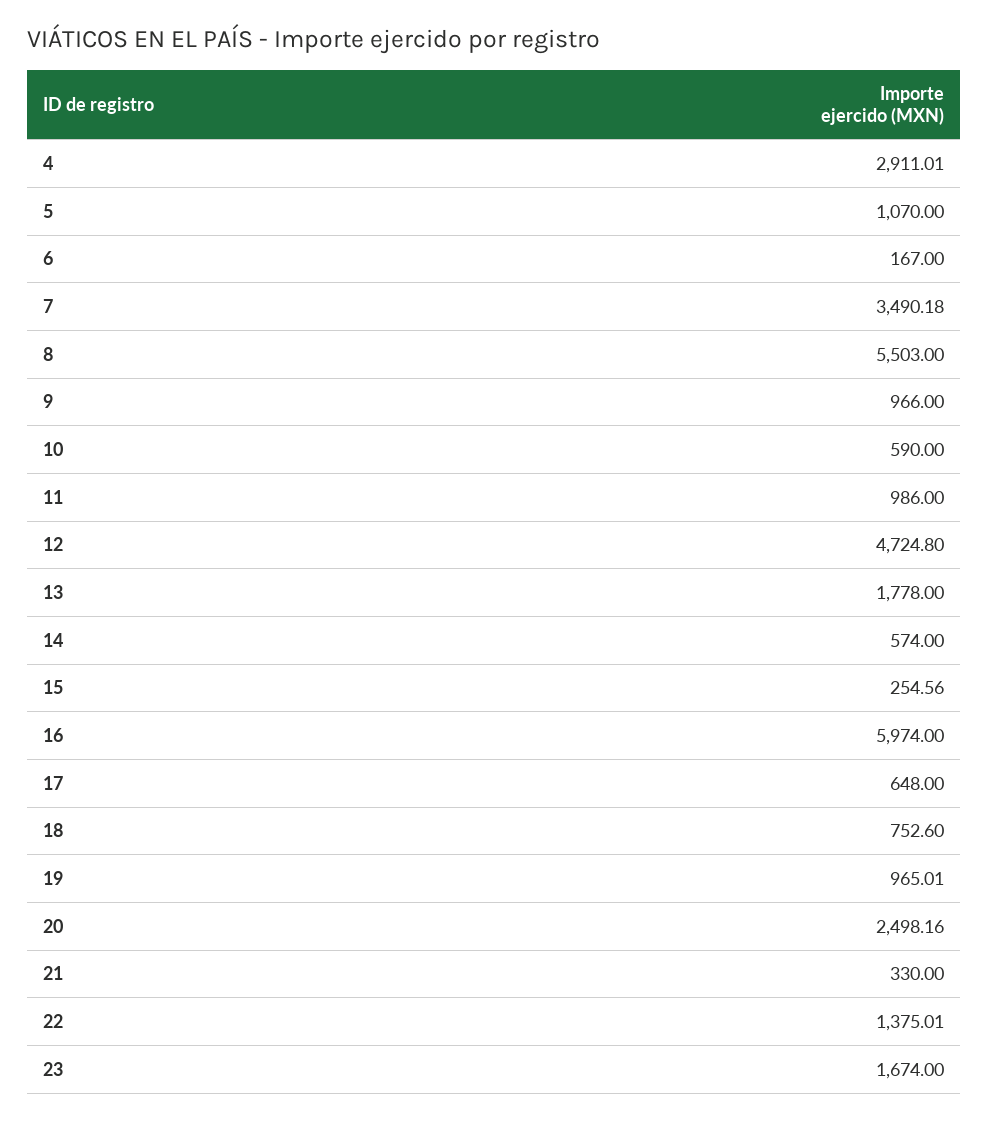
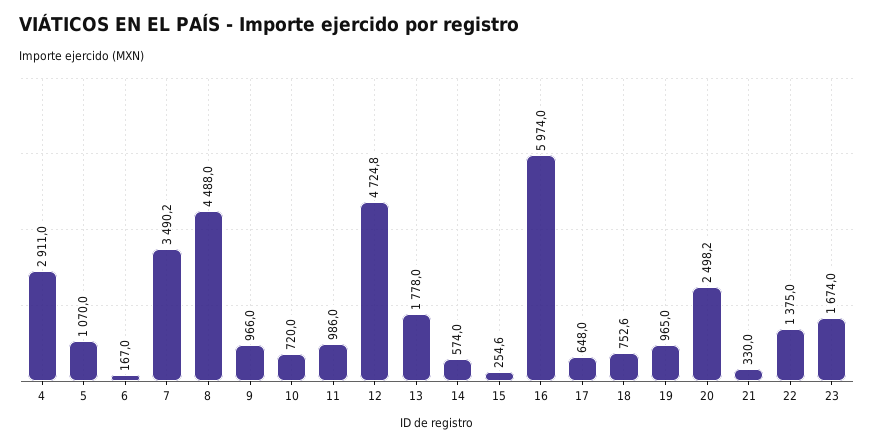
  {
    "4": 2911.01,
    "5": 1070,
    "6": 167,
    "7": 3490.18,
-   "8": 5503,
+   "8": 4488,
    "9": 966,
-   "10": 590,
+   "10": 720,
    "11": 986,
    "12": 4724.8,
    "13": 1778,
    "14": 574,
    "15": 254.56,
    "16": 5974,
    "17": 648,
    "18": 752.6,
    "19": 965.01,
    "20": 2498.16,
    "21": 330,
    "22": 1375.01,
    "23": 1674
  }

